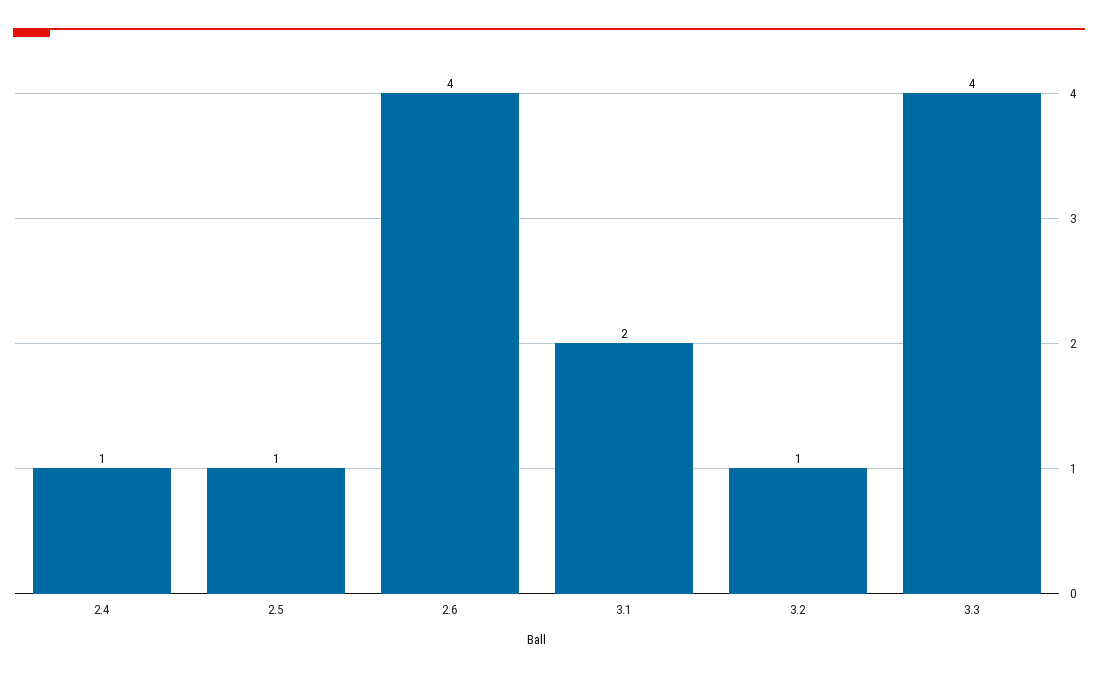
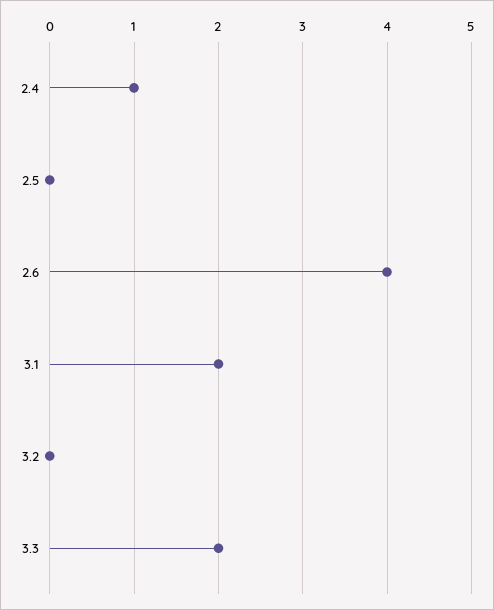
  {
    "2.4": 1,
-   "2.5": 1,
+   "2.5": 0,
    "2.6": 4,
    "3.1": 2,
-   "3.2": 1,
+   "3.2": 0,
-   "3.3": 4
+   "3.3": 2
  }

